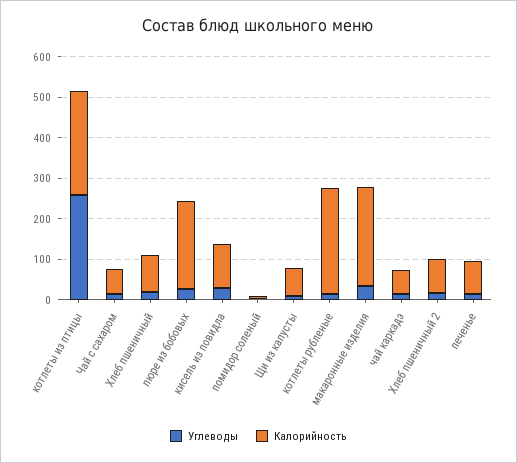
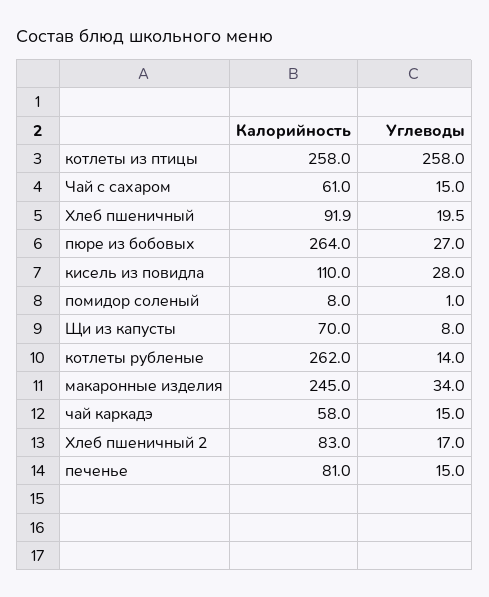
  {
    "Углеводы": {
      "котлеты из птицы": 258,
      "Чай с сахаром": 15,
      "Хлеб пшеничный": 19.5,
      "пюре из бобовых": 27,
      "кисель из повидла": 28,
      "помидор соленый": 1,
      "Щи из капусты": 8,
      "котлеты рубленые": 14,
      "макаронные изделия": 34,
      "чай каркадэ": 15,
      "Хлеб пшеничный 2": 17,
      "печенье": 15
    },
    "Калорийность": {
      "котлеты из птицы": 258,
      "Чай с сахаром": 61,
      "Хлеб пшеничный": 91.9,
-     "пюре из бобовых": 220,
+     "пюре из бобовых": 264,
      "кисель из повидла": 110,
      "помидор соленый": 8,
      "Щи из капусты": 70,
      "котлеты рубленые": 262,
      "макаронные изделия": 245,
      "чай каркадэ": 58,
      "Хлеб пшеничный 2": 83,
      "печенье": 81
    }
  }

